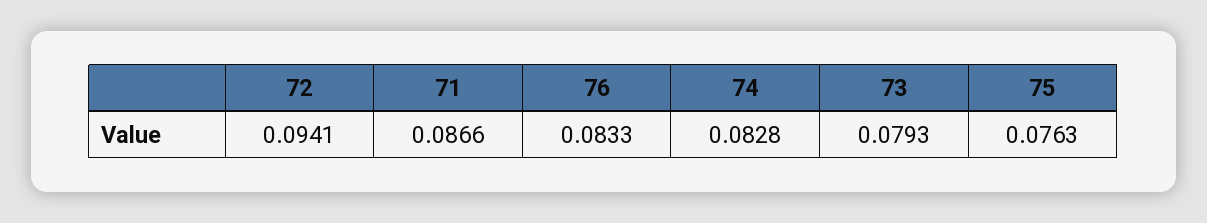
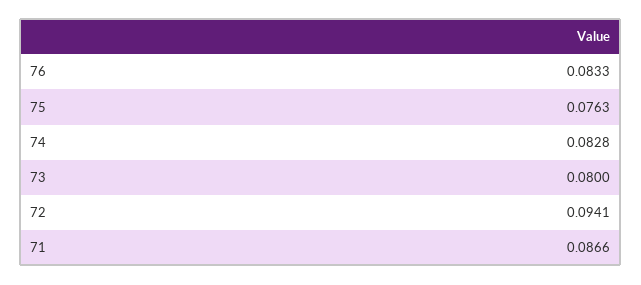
  {
    "72": 0.0941,
    "71": 0.0866,
    "76": 0.0833,
    "74": 0.0828,
-   "73": 0.0793,
+   "73": 0.08,
    "75": 0.0763
  }

